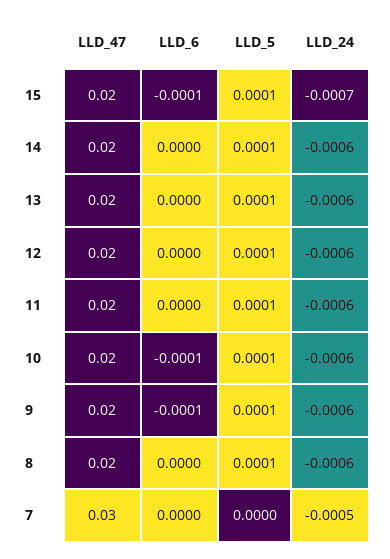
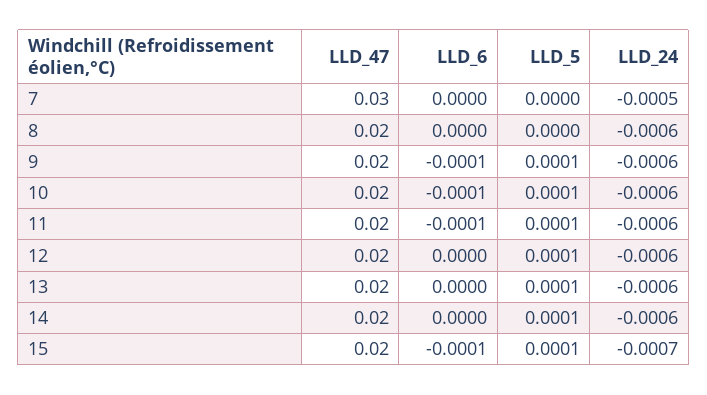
  {
    "LLD_47": {
      "15": 0.02,
      "14": 0.02,
      "13": 0.02,
      "12": 0.02,
      "11": 0.02,
      "10": 0.02,
      "9": 0.02,
      "8": 0.02,
      "7": 0.03
    },
    "LLD_6": {
      "15": -0.0001,
      "14": 0,
      "13": 0,
      "12": 0,
-     "11": 0,
+     "11": -0.0001,
      "10": -0.0001,
      "9": -0.0001,
      "8": 0,
      "7": 0
    },
    "LLD_5": {
      "15": 0.0001,
      "14": 0.0001,
      "13": 0.0001,
      "12": 0.0001,
      "11": 0.0001,
      "10": 0.0001,
      "9": 0.0001,
-     "8": 0.0001,
+     "8": 0,
      "7": 0
    },
    "LLD_24": {
      "15": -0.0007,
      "14": -0.0006,
      "13": -0.0006,
      "12": -0.0006,
      "11": -0.0006,
      "10": -0.0006,
      "9": -0.0006,
      "8": -0.0006,
      "7": -0.0005
    }
  }

